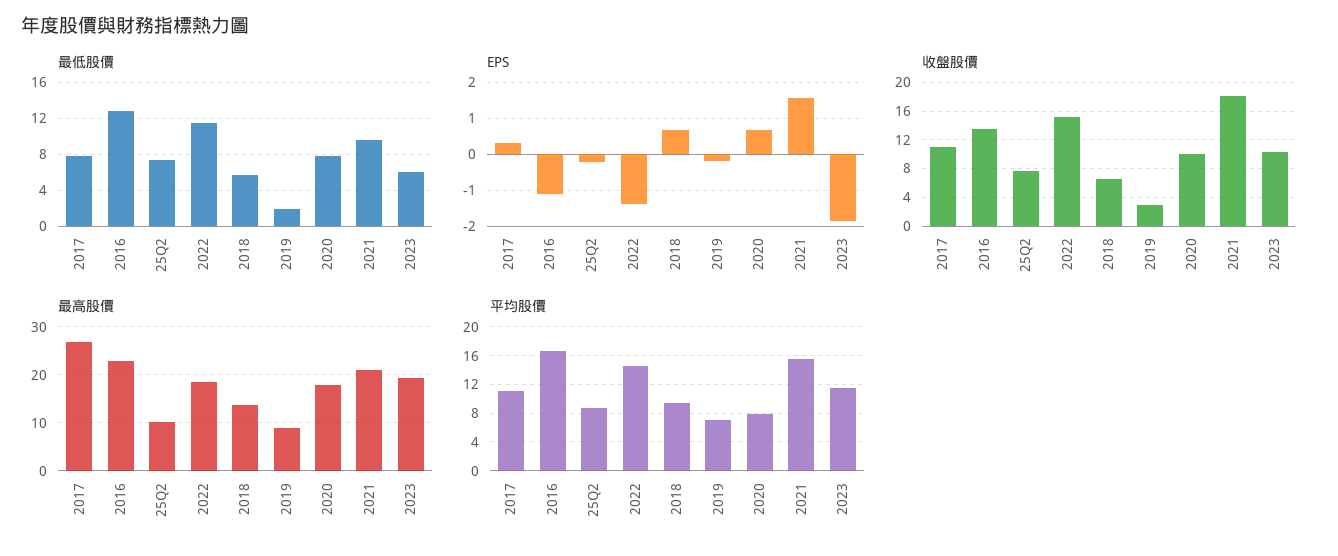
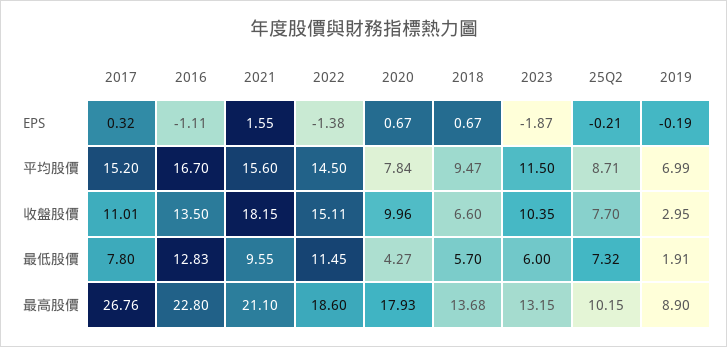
  {
    "最低股價": {
      "2017": 7.8,
      "2016": 12.83,
      "25Q2": 7.32,
      "2022": 11.45,
      "2018": 5.7,
      "2019": 1.91,
-     "2020": 8,
+     "2020": 4.27,
      "2021": 9.55,
      "2023": 6
    },
    "EPS": {
      "2017": 0.32,
      "2016": -1.11,
      "25Q2": -0.21,
      "2022": -1.38,
      "2018": 0.67,
      "2019": -0.19,
      "2020": 0.67,
      "2021": 1.55,
      "2023": -1.87
    },
    "收盤股價": {
      "2017": 11.01,
      "2016": 13.5,
      "25Q2": 7.7,
      "2022": 15.11,
      "2018": 6.6,
      "2019": 2.95,
      "2020": 9.96,
      "2021": 18.15,
      "2023": 10.35
    },
    "最高股價": {
      "2017": 26.76,
      "2016": 22.8,
      "25Q2": 10.15,
      "2022": 18.6,
      "2018": 13.68,
      "2019": 8.9,
      "2020": 17.93,
      "2021": 21.1,
-     "2023": 20
+     "2023": 13.15
    },
    "平均股價": {
-     "2017": 11,
+     "2017": 15.2,
      "2016": 16.7,
      "25Q2": 8.71,
      "2022": 14.5,
      "2018": 9.47,
      "2019": 6.99,
      "2020": 7.84,
      "2021": 15.6,
      "2023": 11.5
    }
  }

